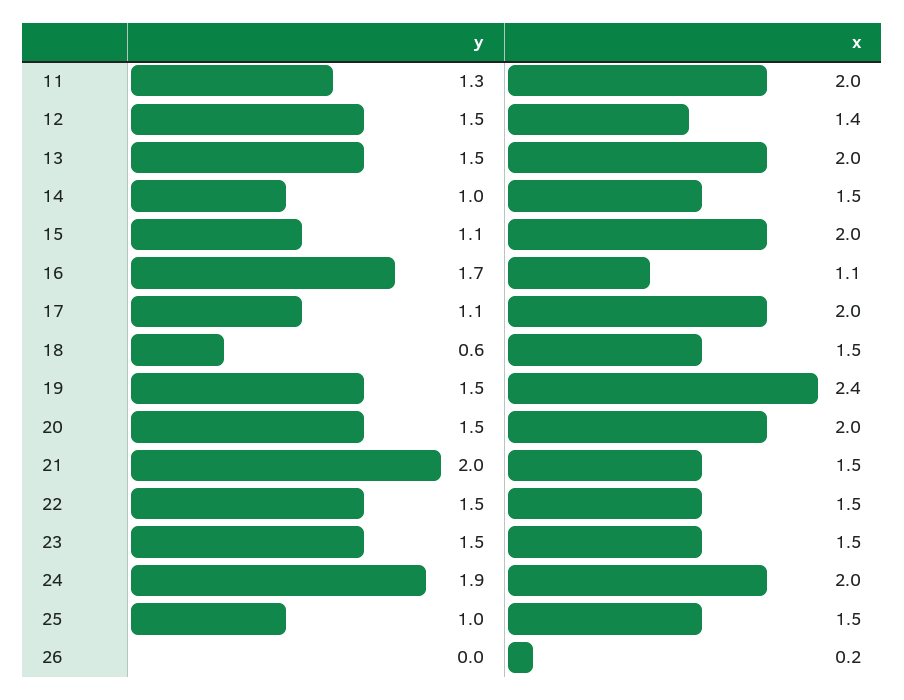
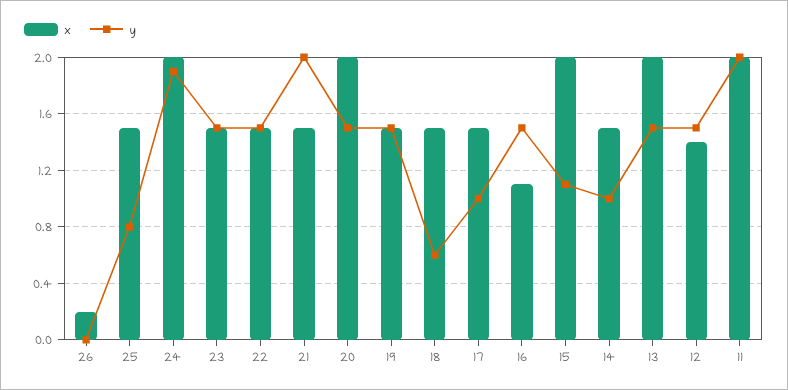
  {
    "y": {
-     "11": 1.3,
+     "11": 2,
      "12": 1.5,
      "13": 1.5,
      "14": 1,
      "15": 1.1,
-     "16": 1.7,
+     "16": 1.5,
-     "17": 1.1,
+     "17": 1,
      "18": 0.6,
      "19": 1.5,
      "20": 1.5,
      "21": 2,
      "22": 1.5,
      "23": 1.5,
      "24": 1.9,
-     "25": 1,
+     "25": 0.8,
      "26": 0
    },
    "x": {
      "11": 2,
      "12": 1.4,
      "13": 2,
      "14": 1.5,
      "15": 2,
      "16": 1.1,
-     "17": 2,
+     "17": 1.5,
      "18": 1.5,
-     "19": 2.4,
+     "19": 1.5,
      "20": 2,
      "21": 1.5,
      "22": 1.5,
      "23": 1.5,
      "24": 2,
      "25": 1.5,
      "26": 0.2
    }
  }

